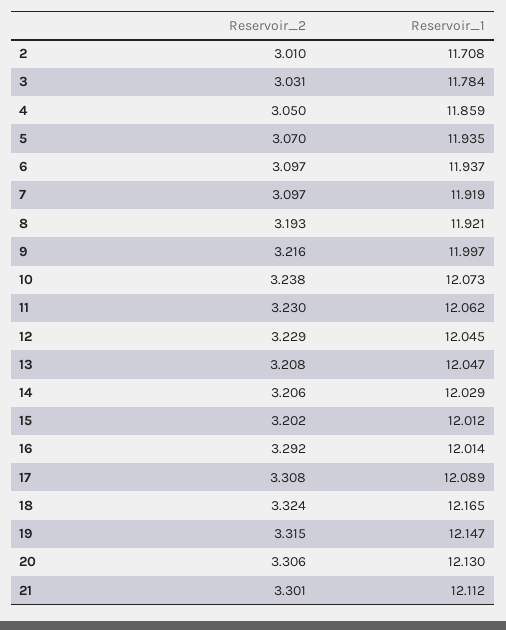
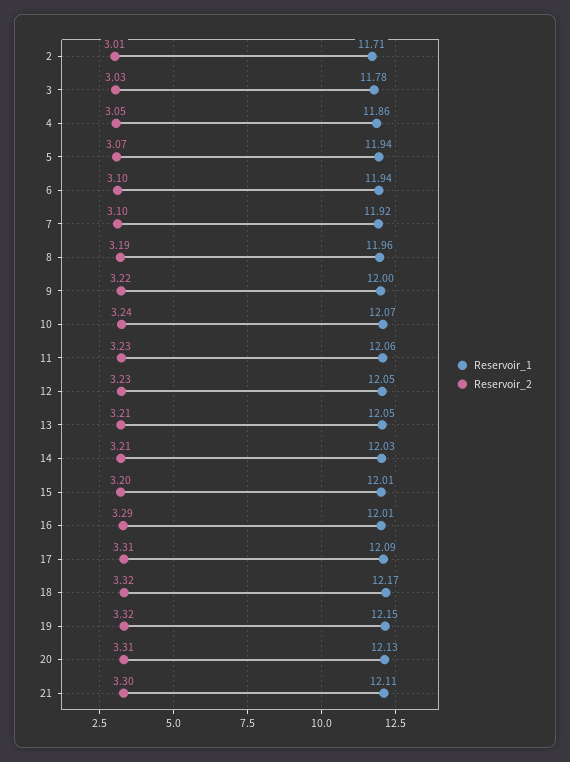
  {
    "Reservoir_2": {
      "2": 3.01,
      "3": 3.031,
      "4": 3.05,
      "5": 3.07,
      "6": 3.097,
      "7": 3.097,
      "8": 3.193,
      "9": 3.216,
      "10": 3.238,
      "11": 3.23,
      "12": 3.229,
      "13": 3.208,
      "14": 3.206,
      "15": 3.202,
      "16": 3.292,
      "17": 3.308,
      "18": 3.324,
      "19": 3.315,
      "20": 3.306,
      "21": 3.301
    },
    "Reservoir_1": {
      "2": 11.708,
      "3": 11.784,
      "4": 11.859,
      "5": 11.935,
      "6": 11.937,
      "7": 11.919,
-     "8": 11.921,
+     "8": 11.96,
      "9": 11.997,
      "10": 12.073,
      "11": 12.062,
      "12": 12.045,
      "13": 12.047,
      "14": 12.029,
      "15": 12.012,
      "16": 12.014,
      "17": 12.089,
      "18": 12.165,
      "19": 12.147,
      "20": 12.13,
      "21": 12.112
    }
  }

